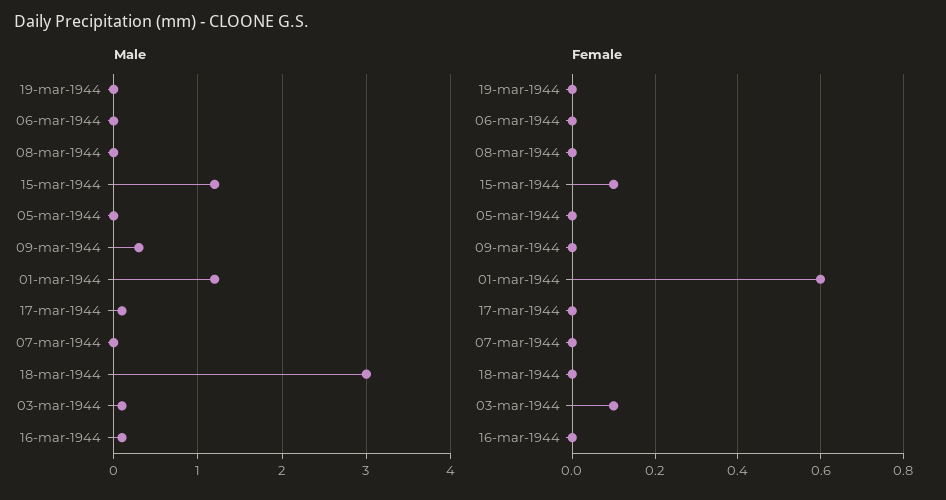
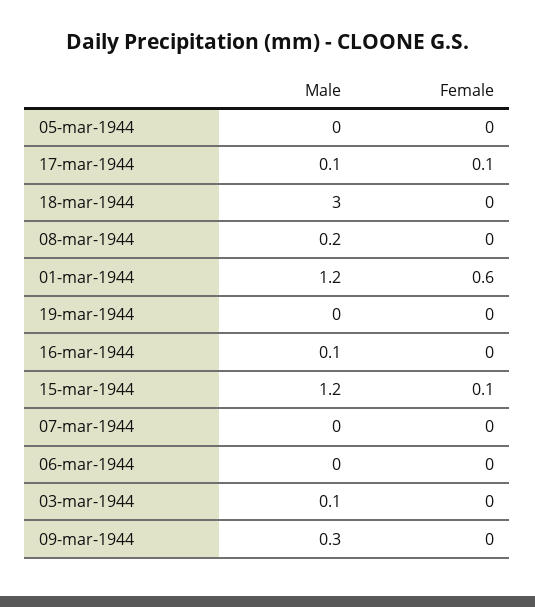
  {
    "Male": {
      "19-mar-1944": 0,
      "06-mar-1944": 0,
-     "08-mar-1944": 0,
+     "08-mar-1944": 0.2,
      "15-mar-1944": 1.2,
      "05-mar-1944": 0,
      "09-mar-1944": 0.3,
      "01-mar-1944": 1.2,
      "17-mar-1944": 0.1,
      "07-mar-1944": 0,
      "18-mar-1944": 3,
      "03-mar-1944": 0.1,
      "16-mar-1944": 0.1
    },
    "Female": {
      "19-mar-1944": 0,
      "06-mar-1944": 0,
      "08-mar-1944": 0,
      "15-mar-1944": 0.1,
      "05-mar-1944": 0,
      "09-mar-1944": 0,
      "01-mar-1944": 0.6,
-     "17-mar-1944": 0,
+     "17-mar-1944": 0.1,
      "07-mar-1944": 0,
      "18-mar-1944": 0,
-     "03-mar-1944": 0.1,
+     "03-mar-1944": 0,
      "16-mar-1944": 0
    }
  }

